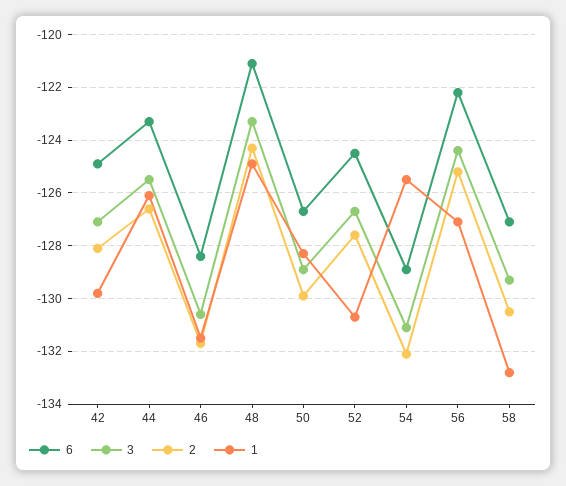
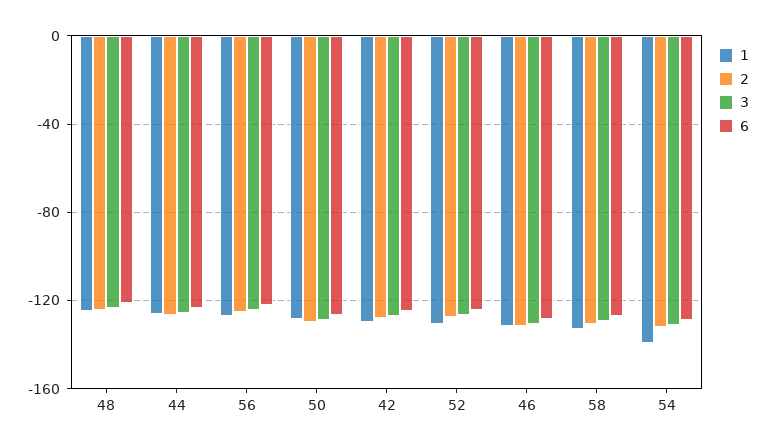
  {
    "6": {
      "42": -125,
      "44": -123.5,
      "46": -128.5,
      "48": -121,
      "50": -126.5,
      "52": -124.5,
      "54": -129,
      "56": -122,
      "58": -127
    },
    "3": {
      "42": -127,
      "44": -125.5,
      "46": -130.5,
      "48": -123.5,
      "50": -129,
      "52": -126.5,
      "54": -131,
      "56": -124.5,
      "58": -129.5
    },
    "2": {
      "42": -128,
      "44": -126.5,
      "46": -131.5,
      "48": -124.5,
      "50": -130,
      "52": -127.5,
      "54": -132,
      "56": -125,
      "58": -130.5
    },
    "1": {
      "42": -130,
      "44": -126,
      "46": -131.5,
      "48": -125,
      "50": -128.5,
      "52": -130.5,
-     "54": -125.5,
+     "54": -140,
      "56": -127,
      "58": -133
    }
  }

